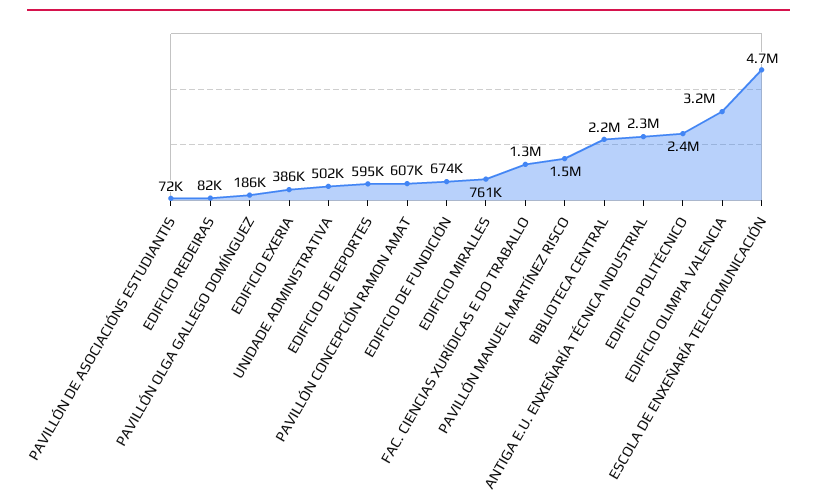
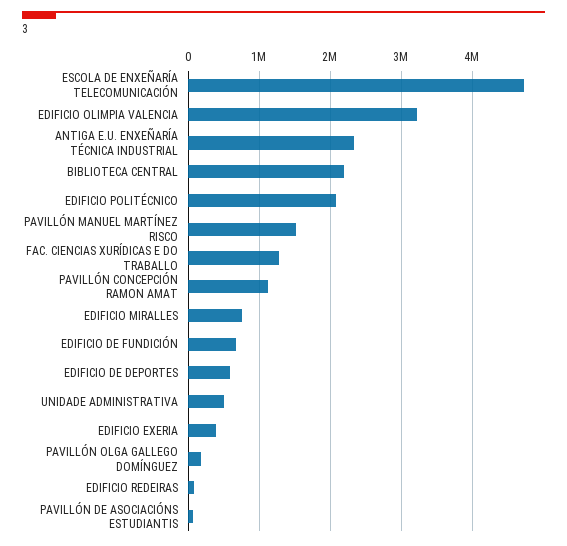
  {
    "PAVILLÓN DE ASOCIACIÓNS ESTUDIANTIS": 72000,
    "EDIFICIO REDEIRAS": 82000,
    "PAVILLÓN OLGA GALLEGO DOMÍNGUEZ": 186000,
    "EDIFICIO EXERIA": 386000,
    "UNIDADE ADMINISTRATIVA": 502000,
    "EDIFICIO DE DEPORTES": 595000,
-   "PAVILLÓN CONCEPCIÓN RAMON AMAT": 607000,
+   "PAVILLÓN CONCEPCIÓN RAMON AMAT": 1100000,
    "EDIFICIO DE FUNDICIÓN": 674000,
    "EDIFICIO MIRALLES": 761000,
    "FAC. CIENCIAS XURÍDICAS E DO TRABALLO": 1300000,
    "PAVILLÓN MANUEL MARTÍNEZ RISCO": 1500000,
    "BIBLIOTECA CENTRAL": 2200000,
    "ANTIGA E.U. ENXEÑARÍA TÉCNICA INDUSTRIAL": 2300000,
-   "EDIFICIO POLITÉCNICO": 2400000,
+   "EDIFICIO POLITÉCNICO": 2100000,
    "EDIFICIO OLIMPIA VALENCIA": 3200000,
    "ESCOLA DE ENXEÑARÍA TELECOMUNICACIÓN": 4700000
  }

